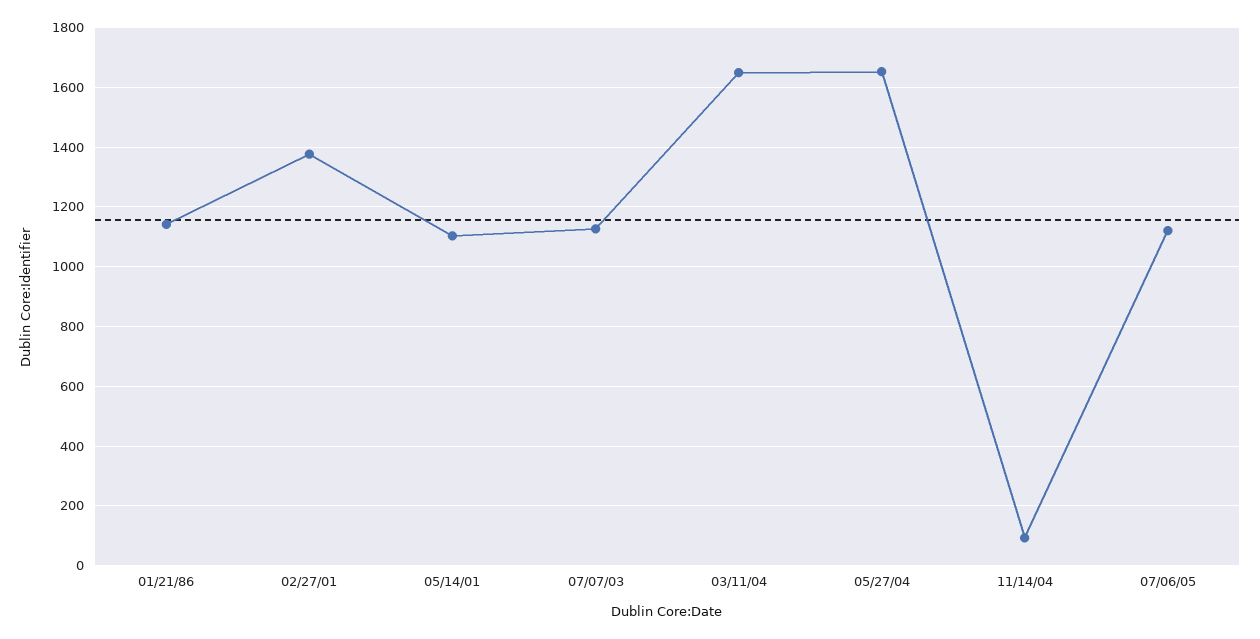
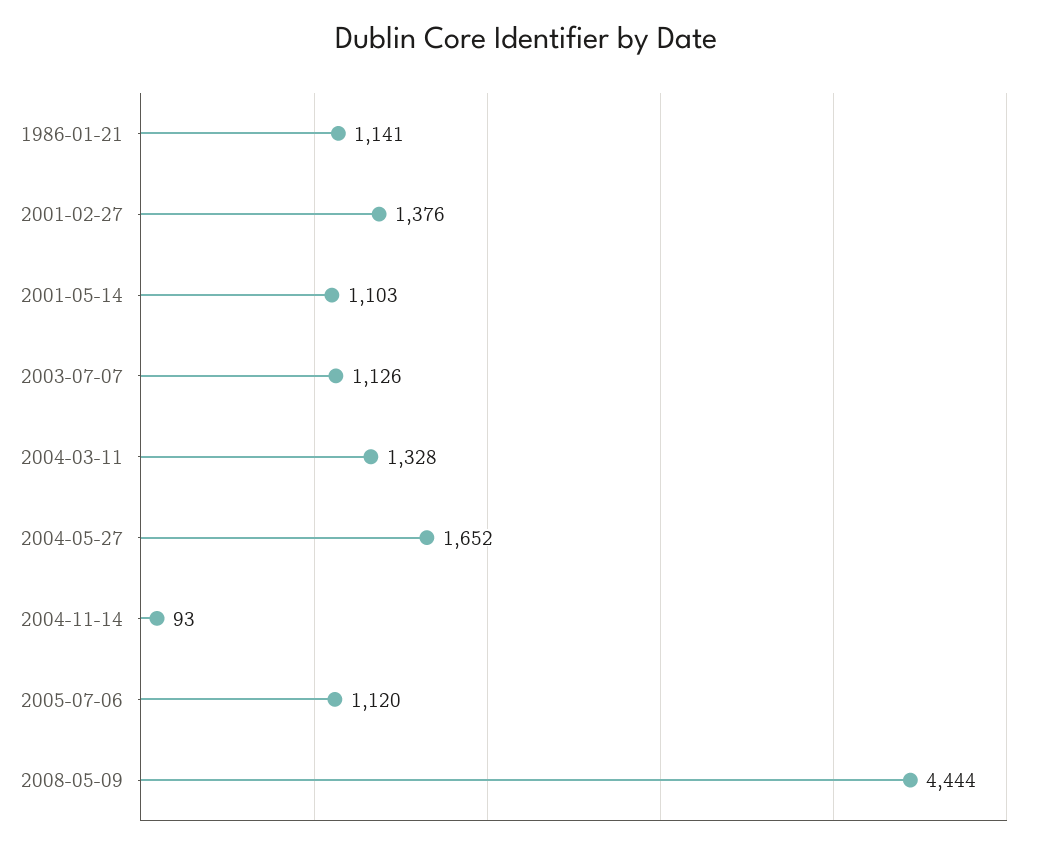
  {
    "01/21/86": 1141,
    "02/27/01": 1376,
    "05/14/01": 1103,
    "07/07/03": 1126,
-   "03/11/04": 1650,
+   "03/11/04": 1328,
    "05/27/04": 1652,
    "11/14/04": 93,
-   "07/06/05": 1120
+   "07/06/05": 1120,
+   "2008-05-09": 4444
  }

